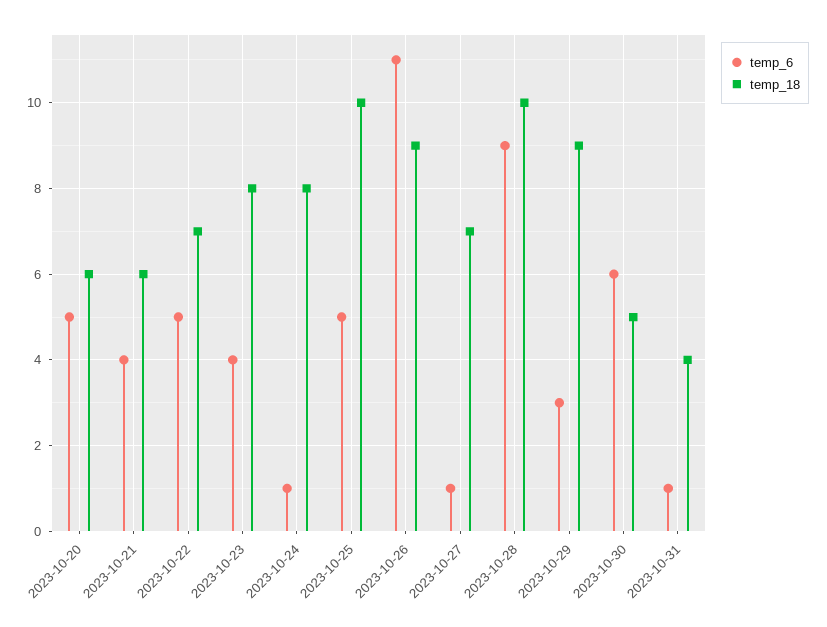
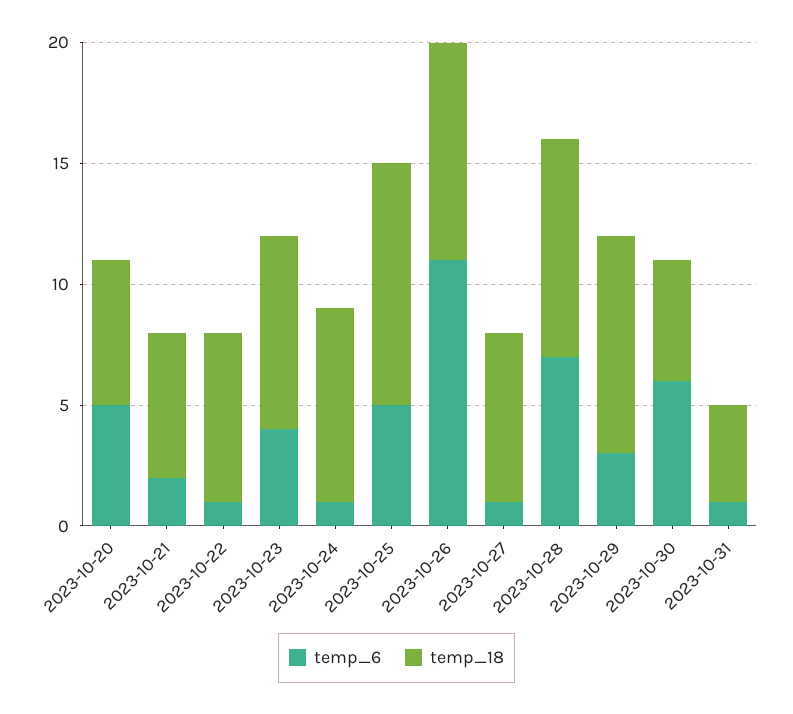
  {
    "temp_6": {
      "2023-10-20": 5,
-     "2023-10-21": 4,
+     "2023-10-21": 2,
-     "2023-10-22": 5,
+     "2023-10-22": 1,
      "2023-10-23": 4,
      "2023-10-24": 1,
      "2023-10-25": 5,
      "2023-10-26": 11,
      "2023-10-27": 1,
-     "2023-10-28": 9,
+     "2023-10-28": 7,
      "2023-10-29": 3,
      "2023-10-30": 6,
      "2023-10-31": 1
    },
    "temp_18": {
      "2023-10-20": 6,
      "2023-10-21": 6,
      "2023-10-22": 7,
      "2023-10-23": 8,
      "2023-10-24": 8,
      "2023-10-25": 10,
      "2023-10-26": 9,
      "2023-10-27": 7,
-     "2023-10-28": 10,
+     "2023-10-28": 9,
      "2023-10-29": 9,
      "2023-10-30": 5,
      "2023-10-31": 4
    }
  }

